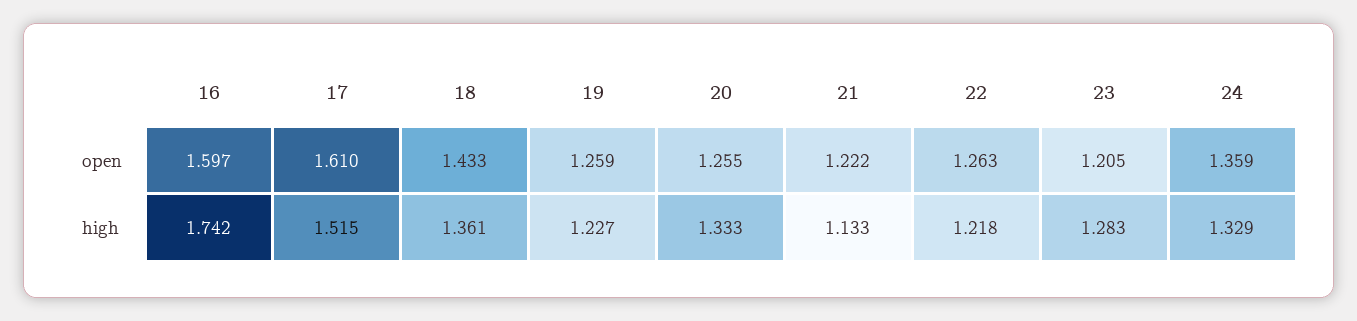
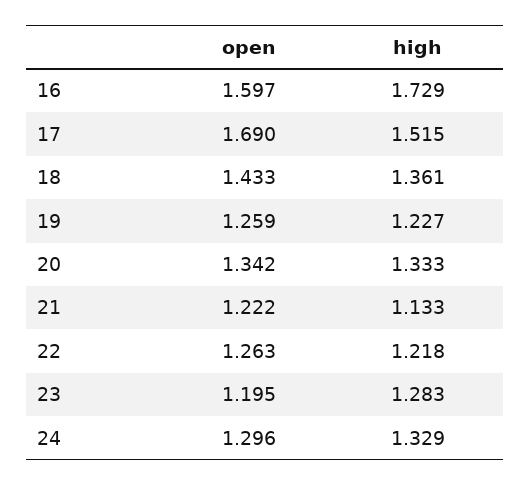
  {
    "16": {
      "open": 1.597,
-     "high": 1.742
+     "high": 1.729
    },
    "17": {
-     "open": 1.61,
+     "open": 1.69,
      "high": 1.515
    },
    "18": {
      "open": 1.433,
      "high": 1.361
    },
    "19": {
      "open": 1.259,
      "high": 1.227
    },
    "20": {
-     "open": 1.255,
+     "open": 1.342,
      "high": 1.333
    },
    "21": {
      "open": 1.222,
      "high": 1.133
    },
    "22": {
      "open": 1.263,
      "high": 1.218
    },
    "23": {
-     "open": 1.205,
+     "open": 1.195,
      "high": 1.283
    },
    "24": {
-     "open": 1.359,
+     "open": 1.296,
      "high": 1.329
    }
  }

